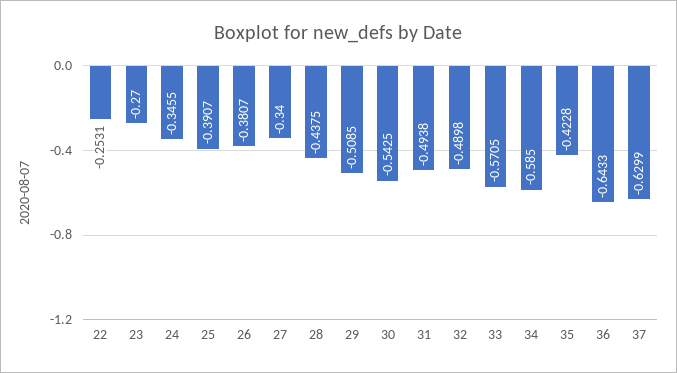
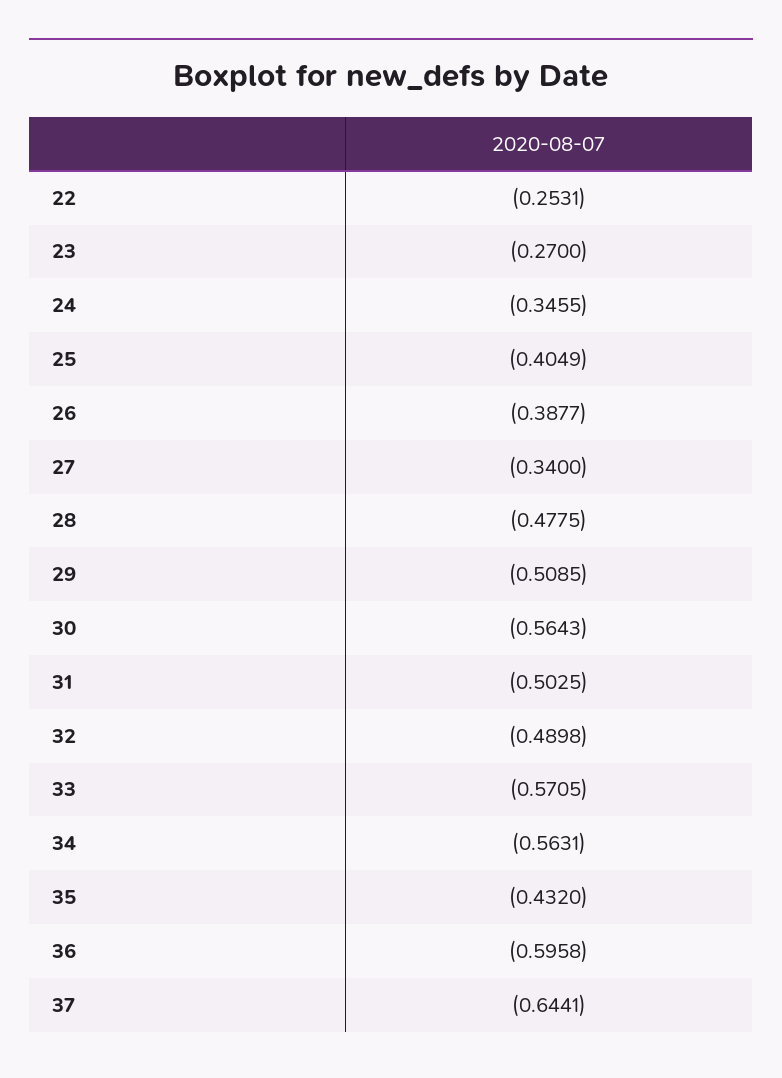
  {
    "22": -0.2531,
    "23": -0.27,
    "24": -0.3455,
-   "25": -0.3907,
+   "25": -0.4049,
-   "26": -0.3807,
+   "26": -0.3877,
    "27": -0.34,
-   "28": -0.4375,
+   "28": -0.4775,
    "29": -0.5085,
-   "30": -0.5425,
+   "30": -0.5643,
-   "31": -0.4938,
+   "31": -0.5025,
    "32": -0.4898,
    "33": -0.5705,
-   "34": -0.585,
+   "34": -0.5631,
-   "35": -0.4228,
+   "35": -0.432,
-   "36": -0.6433,
+   "36": -0.5958,
-   "37": -0.6299
+   "37": -0.6441
  }

